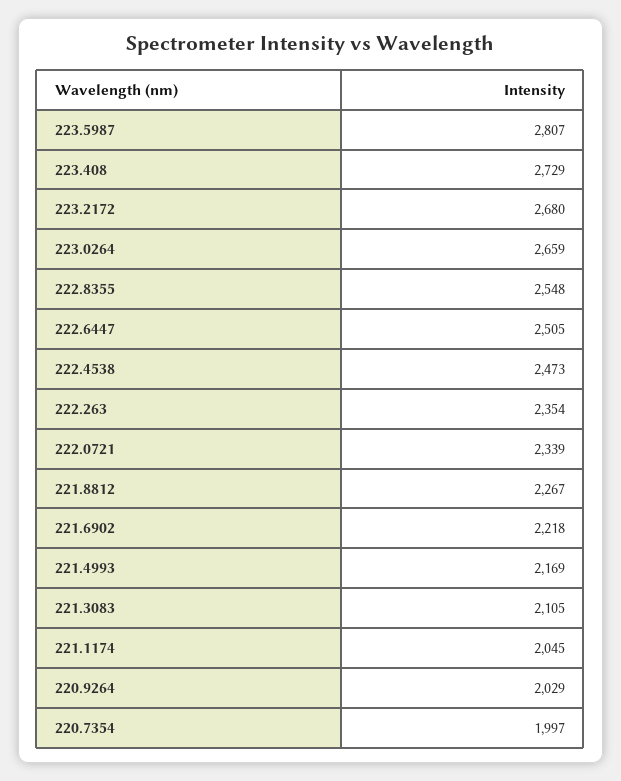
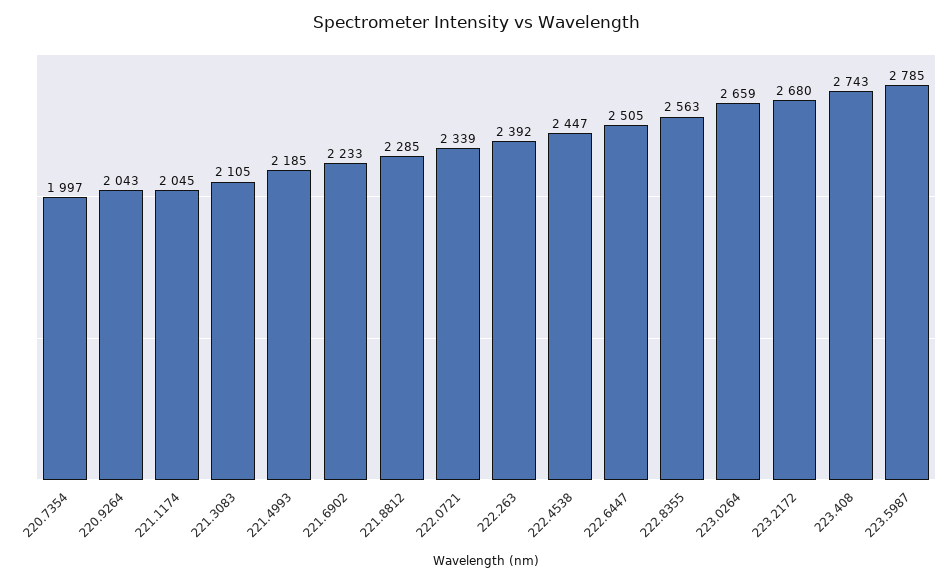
  {
-   "223.5987": 2807,
+   "223.5987": 2785,
-   "223.408": 2729,
+   "223.408": 2743,
    "223.2172": 2680,
    "223.0264": 2659,
-   "222.8355": 2548,
+   "222.8355": 2563,
    "222.6447": 2505,
-   "222.4538": 2473,
+   "222.4538": 2447,
-   "222.263": 2354,
+   "222.263": 2392,
    "222.0721": 2339,
-   "221.8812": 2267,
+   "221.8812": 2285,
-   "221.6902": 2218,
+   "221.6902": 2233,
-   "221.4993": 2169,
+   "221.4993": 2185,
    "221.3083": 2105,
    "221.1174": 2045,
-   "220.9264": 2029,
+   "220.9264": 2043,
    "220.7354": 1997
  }

